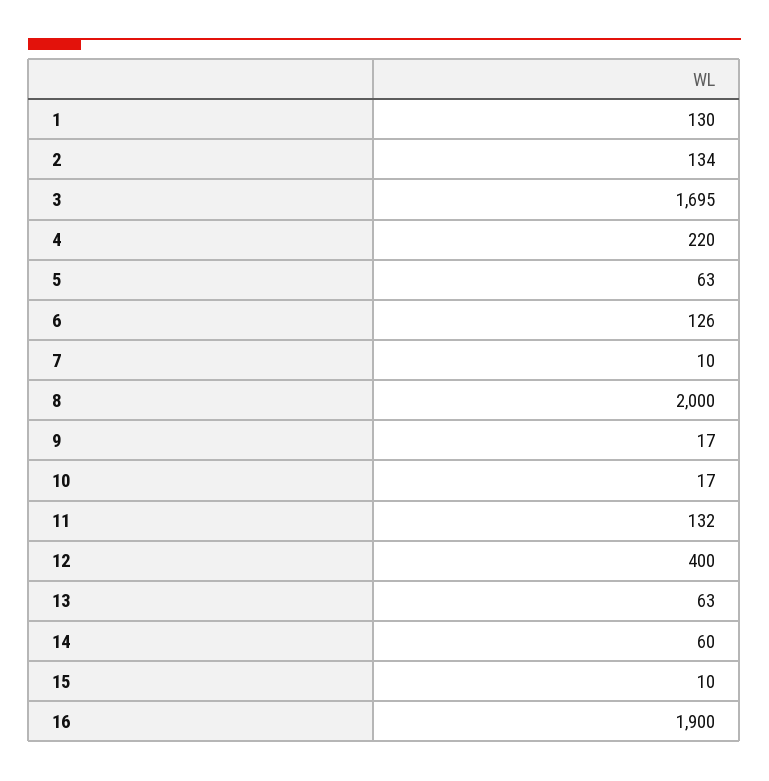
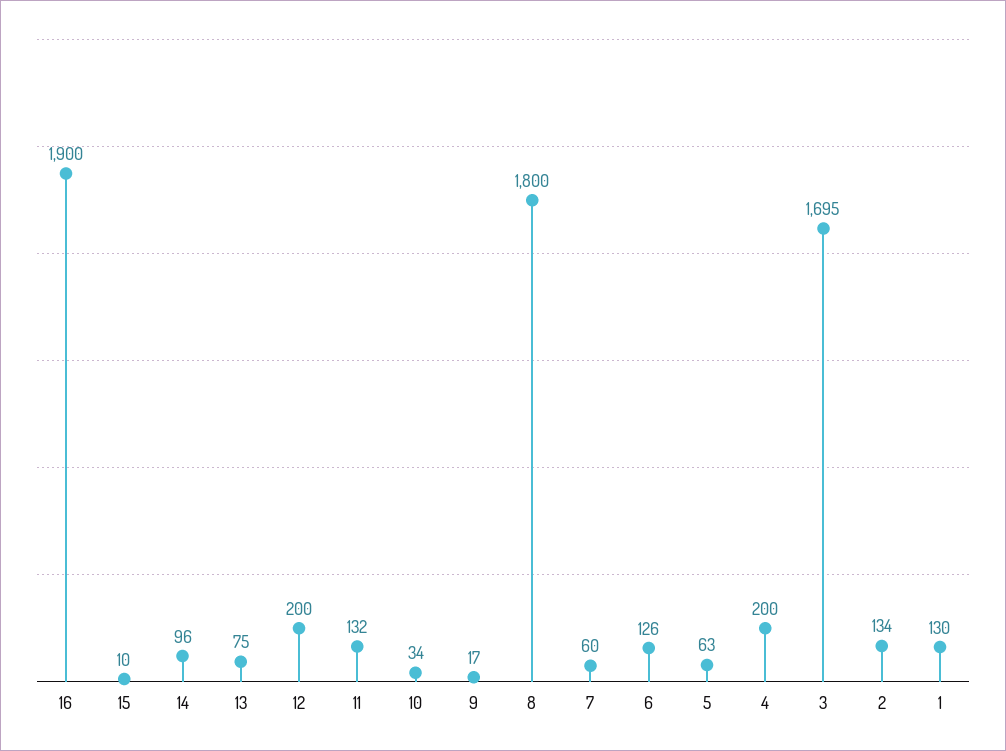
  {
    "1": 130,
    "2": 134,
    "3": 1695,
-   "4": 220,
+   "4": 200,
    "5": 63,
    "6": 126,
-   "7": 10,
+   "7": 60,
-   "8": 2000,
+   "8": 1800,
    "9": 17,
-   "10": 17,
+   "10": 34,
    "11": 132,
-   "12": 400,
+   "12": 200,
-   "13": 63,
+   "13": 75,
-   "14": 60,
+   "14": 96,
    "15": 10,
    "16": 1900
  }

